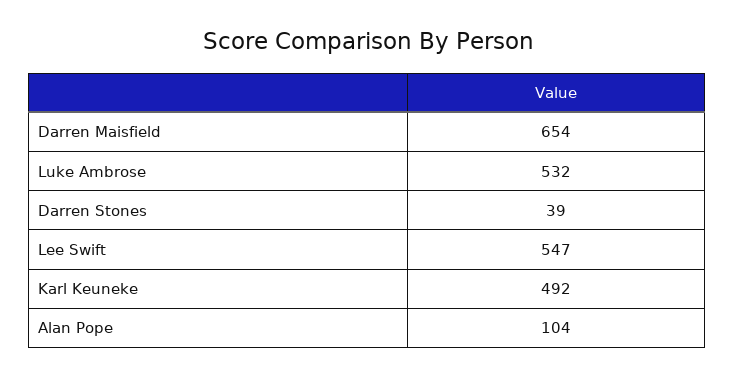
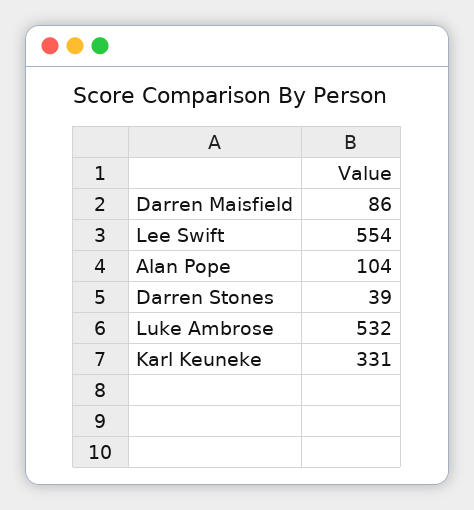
  {
-   "Darren Maisfield": 654,
+   "Darren Maisfield": 86,
    "Luke Ambrose": 532,
    "Darren Stones": 39,
-   "Lee Swift": 547,
+   "Lee Swift": 554,
-   "Karl Keuneke": 492,
+   "Karl Keuneke": 331,
    "Alan Pope": 104
  }

